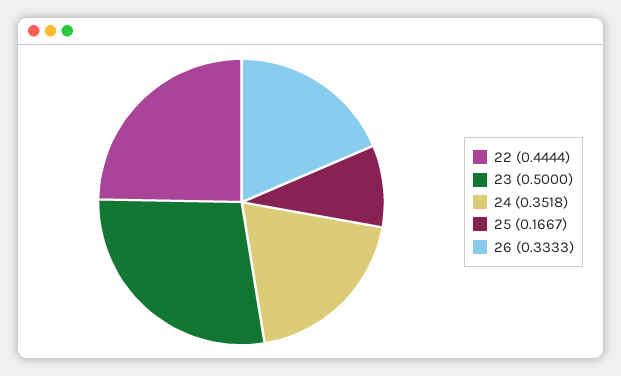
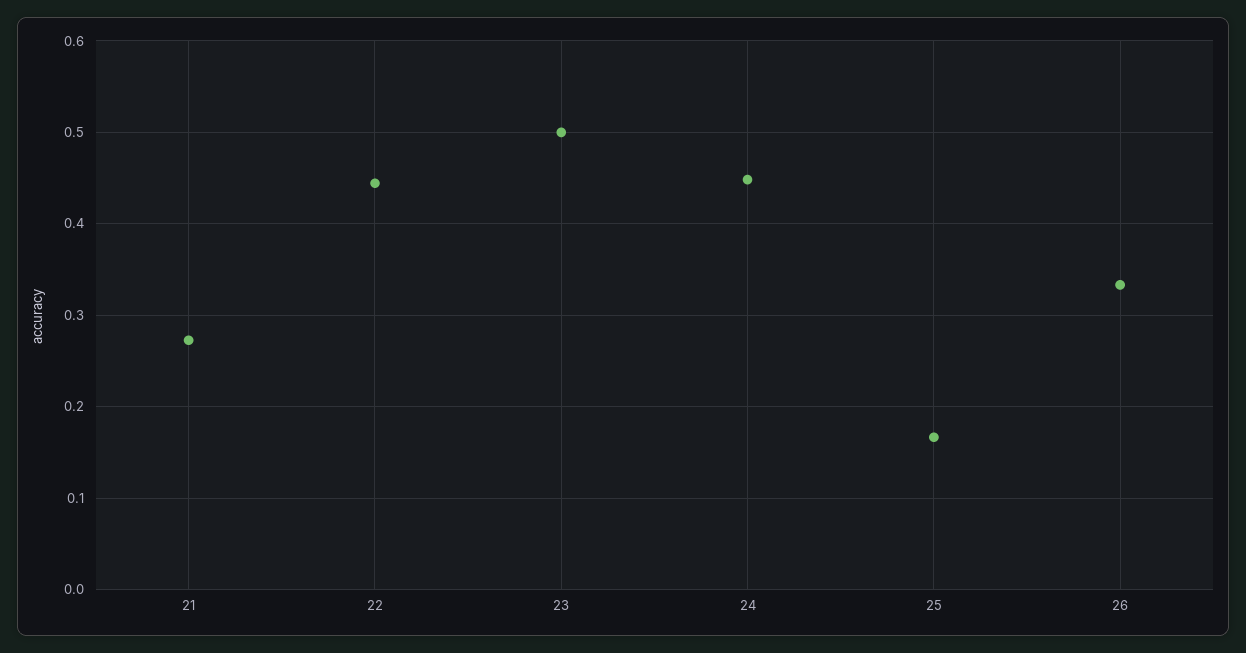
  {
    "22": 0.4444,
    "23": 0.5,
-   "24": 0.3518,
+   "24": 0.45,
    "25": 0.1667,
-   "26": 0.3333
+   "26": 0.3333,
+   "21": 0.27
  }

